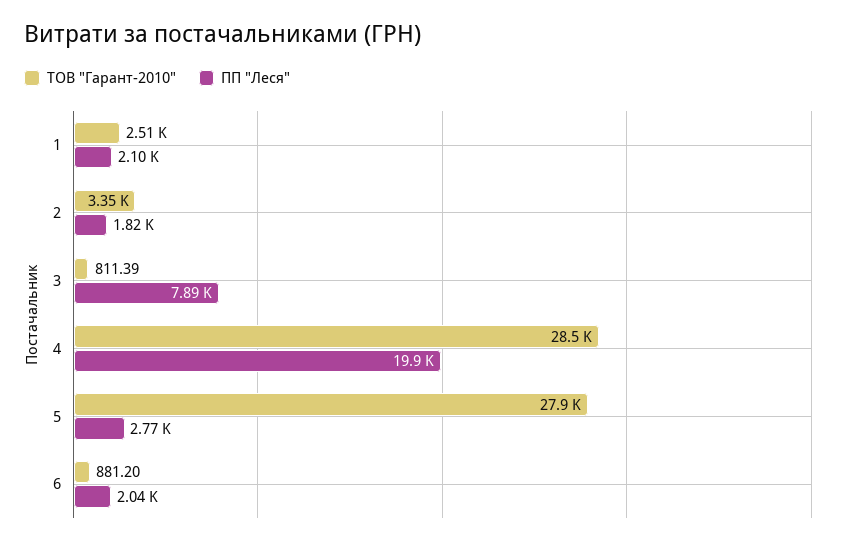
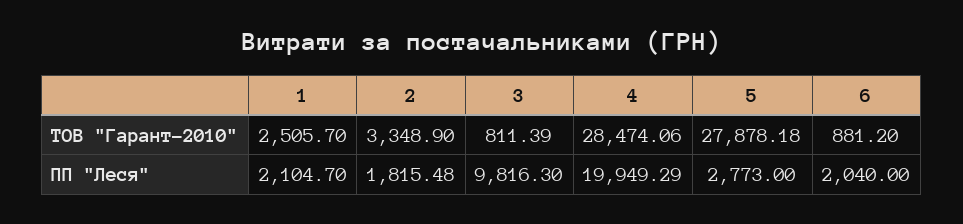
  {
    "ТОВ \"Гарант-2010\"": {
      "1": 2505.7,
      "2": 3348.9,
      "3": 811.39,
      "4": 28474.06,
      "5": 27878.18,
      "6": 881.2
    },
    "ПП \"Леся\"": {
      "1": 2104.7,
      "2": 1815.48,
-     "3": 7890,
+     "3": 9816.3,
      "4": 19949.29,
      "5": 2773,
      "6": 2040
    }
  }

